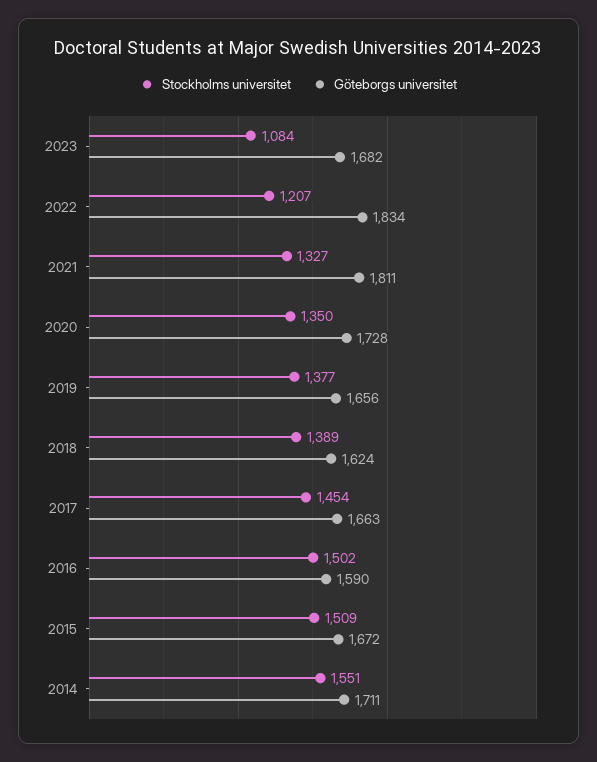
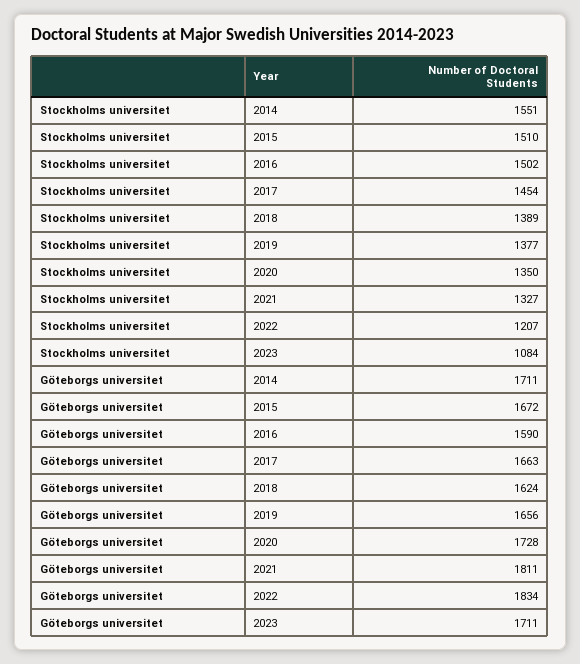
  {
    "Stockholms universitet": {
      "2023": 1084,
      "2022": 1207,
      "2021": 1327,
      "2020": 1350,
      "2019": 1377,
      "2018": 1389,
      "2017": 1454,
      "2016": 1502,
-     "2015": 1509,
+     "2015": 1510,
      "2014": 1551
    },
    "Göteborgs universitet": {
-     "2023": 1682,
+     "2023": 1711,
      "2022": 1834,
      "2021": 1811,
      "2020": 1728,
      "2019": 1656,
      "2018": 1624,
      "2017": 1663,
      "2016": 1590,
      "2015": 1672,
      "2014": 1711
    }
  }

